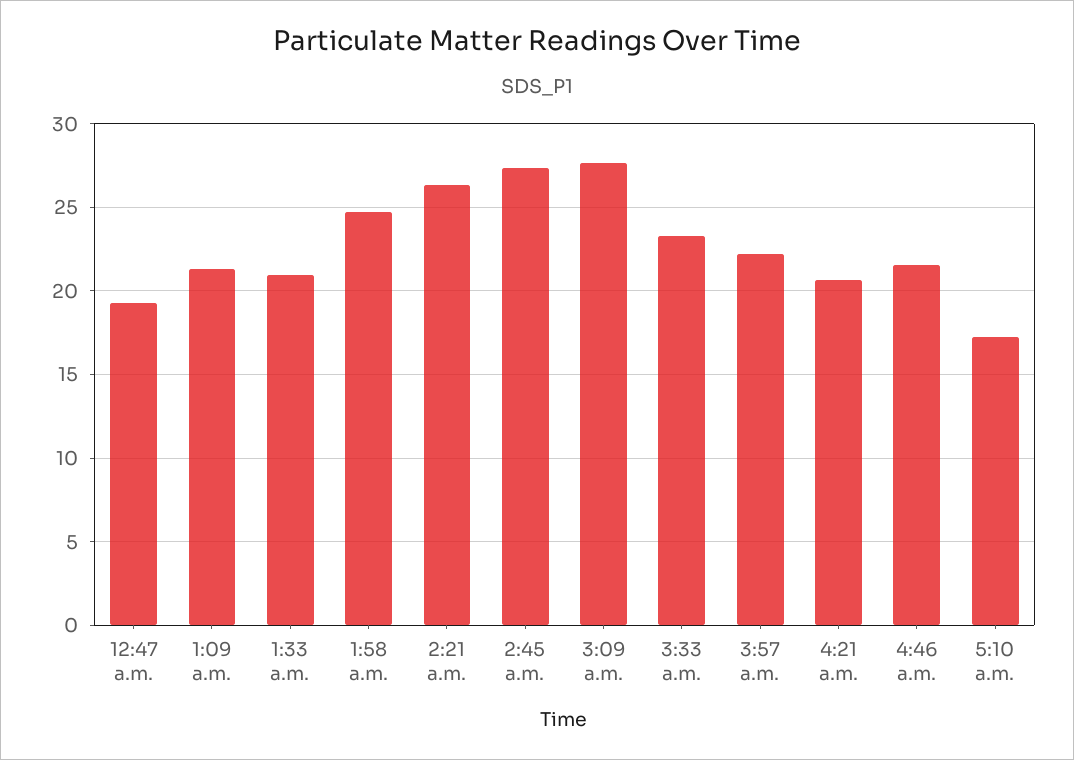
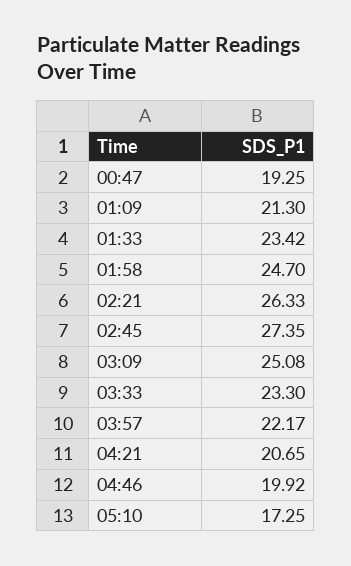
  {
    "12:47 a.m.": 19.25,
    "1:09 a.m.": 21.3,
-   "1:33 a.m.": 21,
+   "1:33 a.m.": 23.42,
    "1:58 a.m.": 24.7,
    "2:21 a.m.": 26.33,
    "2:45 a.m.": 27.35,
-   "3:09 a.m.": 27.5,
+   "3:09 a.m.": 25.08,
    "3:33 a.m.": 23.3,
    "3:57 a.m.": 22.17,
    "4:21 a.m.": 20.65,
-   "4:46 a.m.": 21.5,
+   "4:46 a.m.": 19.92,
    "5:10 a.m.": 17.25
  }

